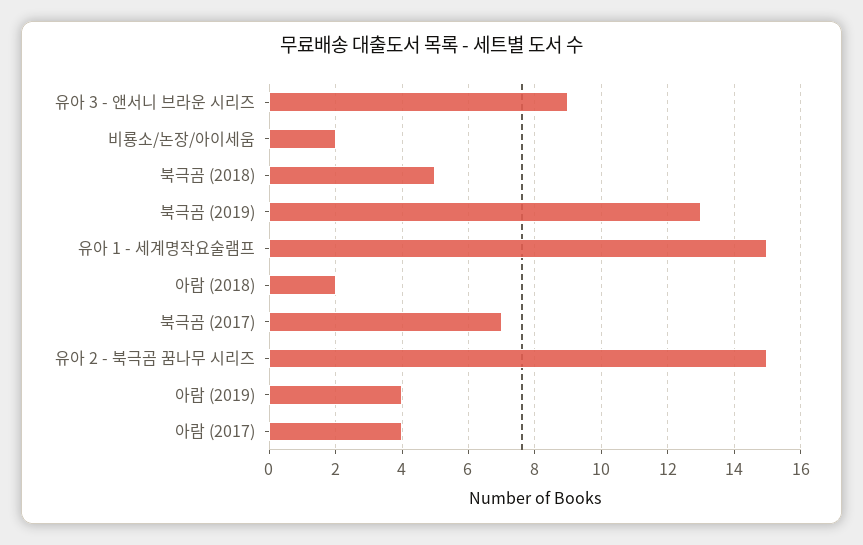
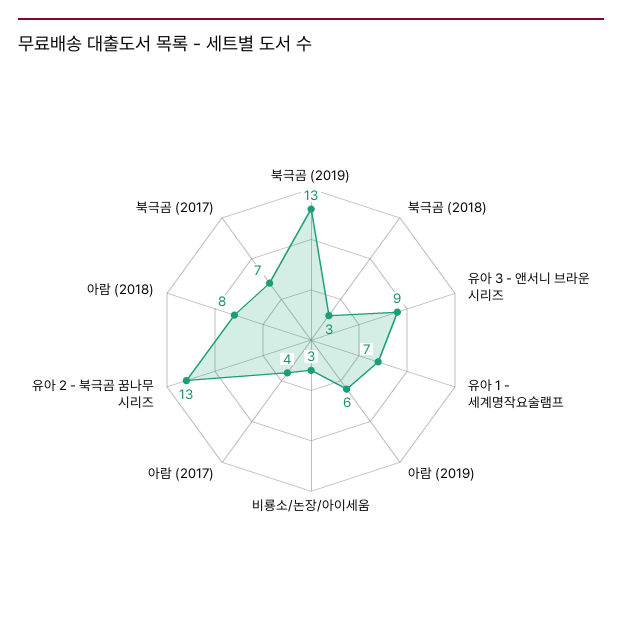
  {
    "유아 3 - 앤서니 브라운 시리즈": 9,
-   "비룡소/논장/아이세움": 2,
+   "비룡소/논장/아이세움": 3,
-   "북극곰 (2018)": 5,
+   "북극곰 (2018)": 3,
    "북극곰 (2019)": 13,
-   "유아 1 - 세계명작요술램프": 15,
+   "유아 1 - 세계명작요술램프": 7,
-   "아람 (2018)": 2,
+   "아람 (2018)": 8,
    "북극곰 (2017)": 7,
-   "유아 2 - 북극곰 꿈나무 시리즈": 15,
+   "유아 2 - 북극곰 꿈나무 시리즈": 13,
-   "아람 (2019)": 4,
+   "아람 (2019)": 6,
    "아람 (2017)": 4
  }

